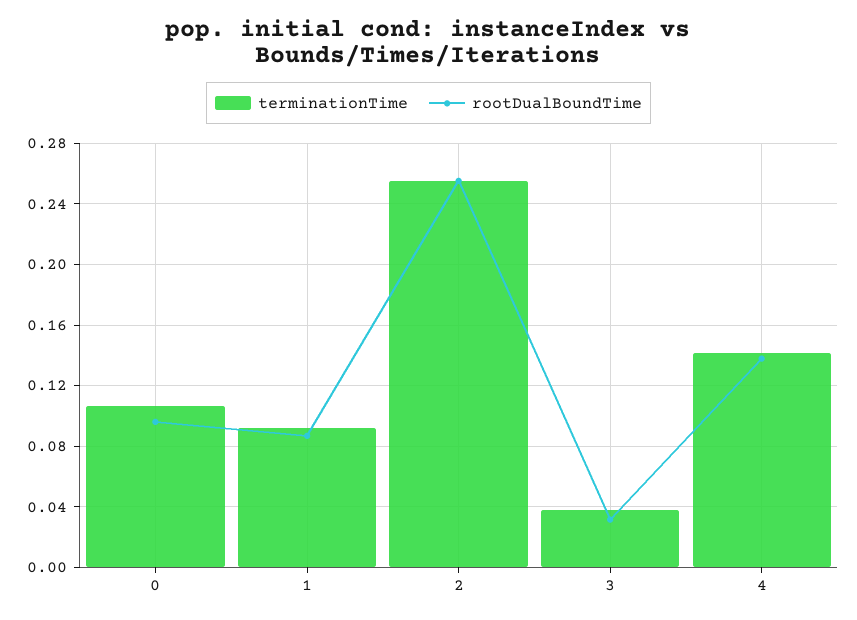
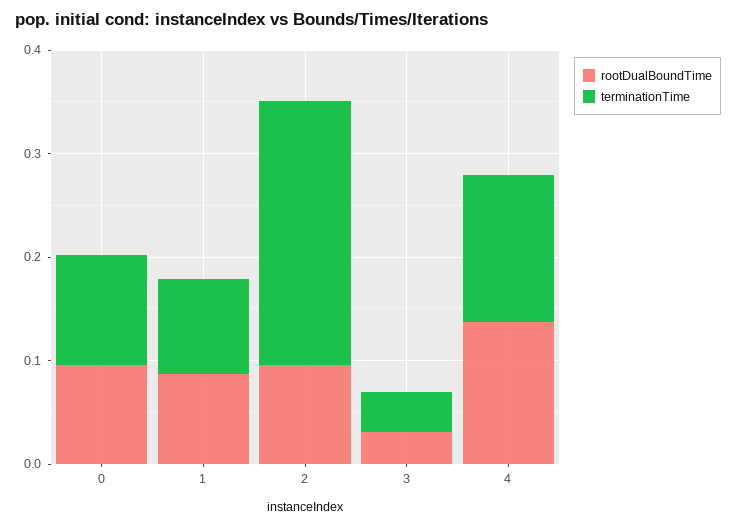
  {
    "terminationTime": {
      "0": 0.105,
      "1": 0.09,
      "2": 0.255,
      "3": 0.04,
      "4": 0.14
    },
    "rootDualBoundTime": {
      "0": 0.095,
      "1": 0.085,
-     "2": 0.255,
+     "2": 0.1,
      "3": 0.03,
      "4": 0.14
    }
  }

